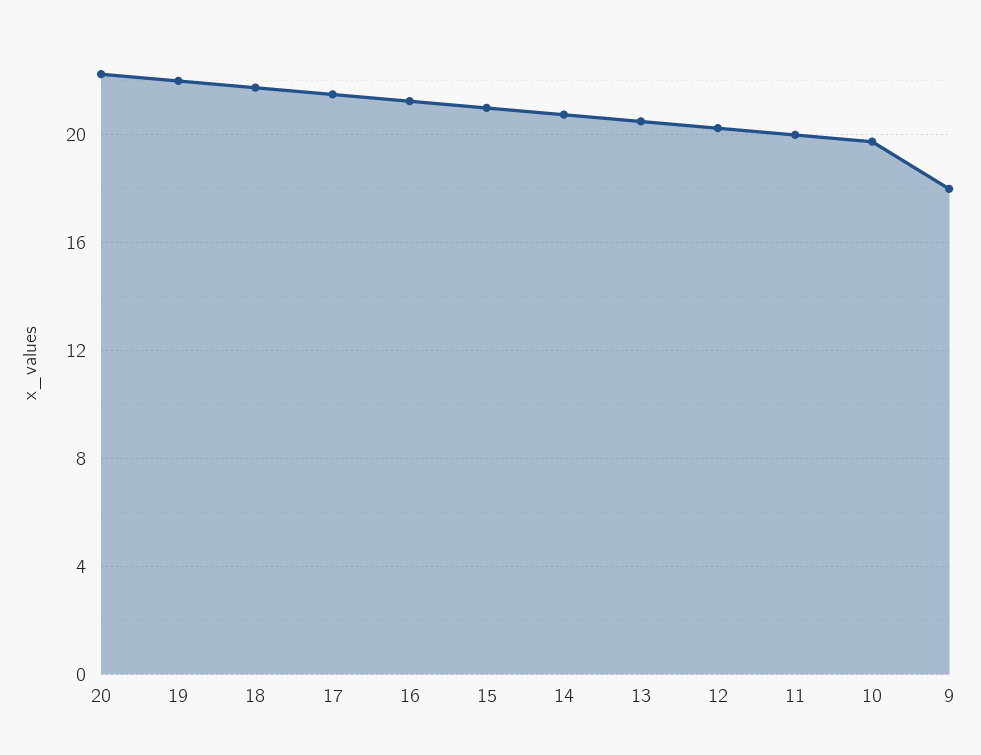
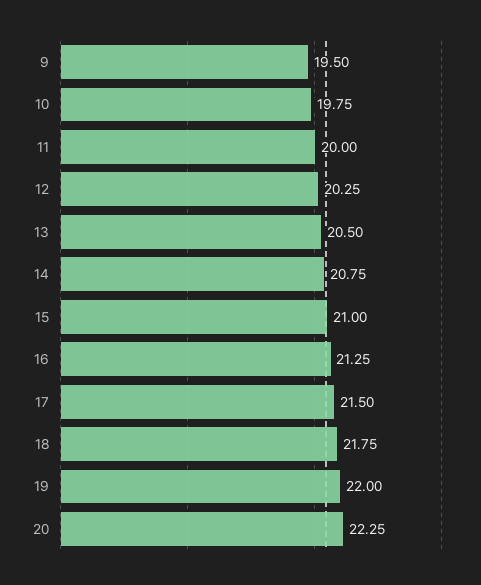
  {
    "20": 22.25,
    "19": 22,
    "18": 21.75,
    "17": 21.5,
    "16": 21.25,
    "15": 21,
    "14": 20.75,
    "13": 20.5,
    "12": 20.25,
    "11": 20,
    "10": 19.75,
-   "9": 18
+   "9": 19.5
  }

